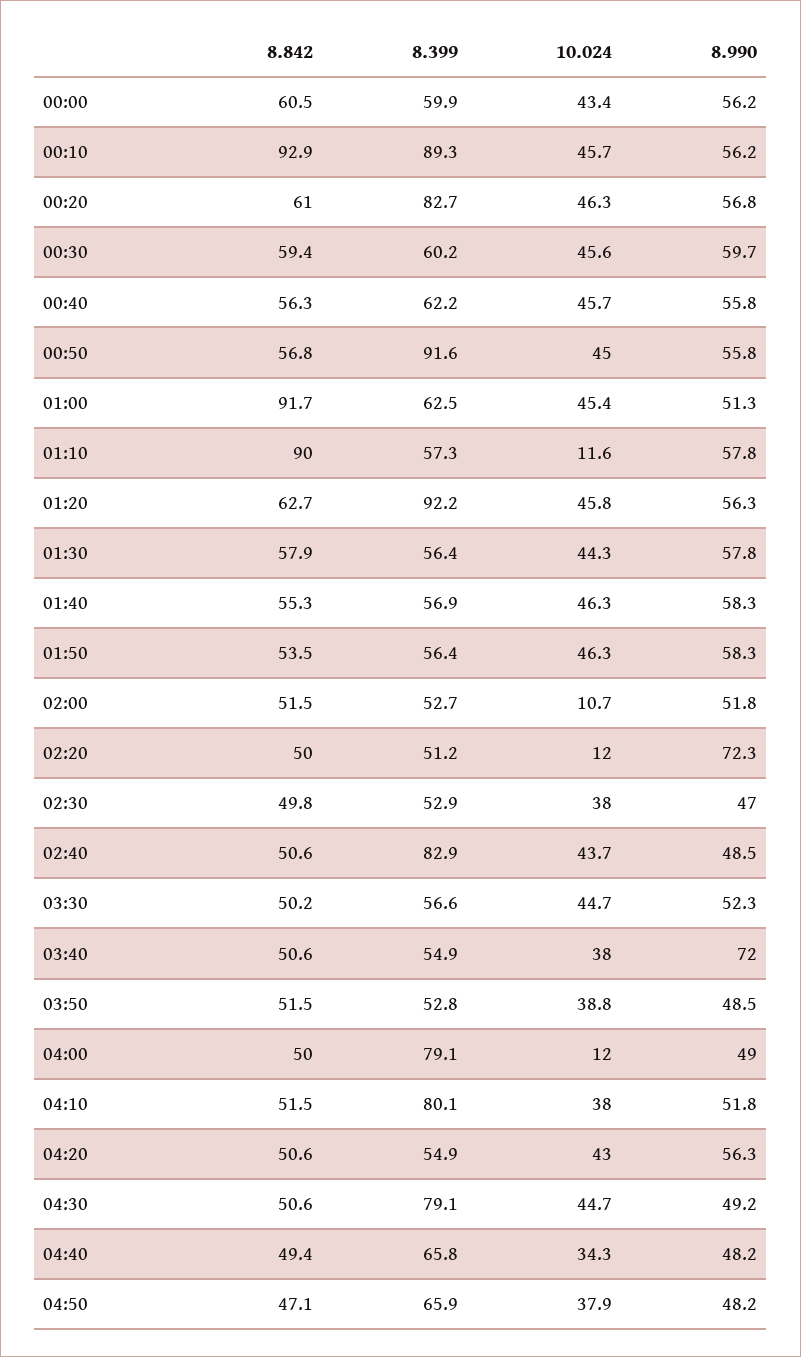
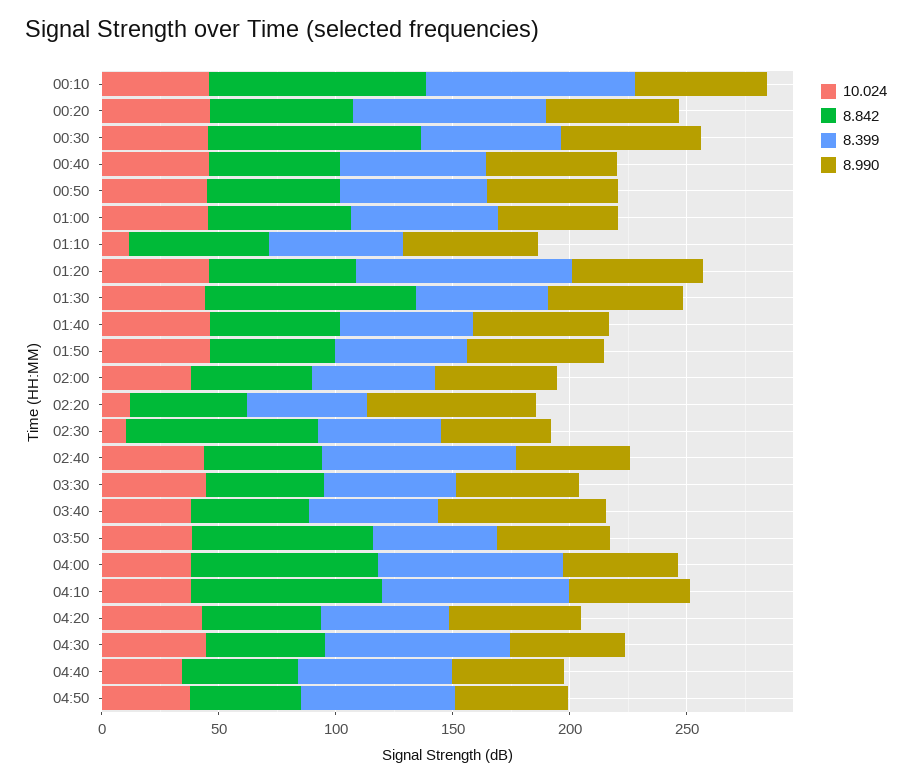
  {
    "8.842": {
-     "00:00": 60.5,
      "00:10": 92.9,
      "00:20": 61,
-     "00:30": 59.4,
+     "00:30": 90,
      "00:40": 56.3,
      "00:50": 56.8,
-     "01:00": 91.7,
+     "01:00": 60,
-     "01:10": 90,
+     "01:10": 60,
      "01:20": 62.7,
-     "01:30": 57.9,
+     "01:30": 90,
      "01:40": 55.3,
      "01:50": 53.5,
      "02:00": 51.5,
      "02:20": 50,
-     "02:30": 49.8,
+     "02:30": 80,
      "02:40": 50.6,
      "03:30": 50.2,
      "03:40": 50.6,
-     "03:50": 51.5,
+     "03:50": 80,
-     "04:00": 50,
+     "04:00": 80,
-     "04:10": 51.5,
+     "04:10": 80,
      "04:20": 50.6,
      "04:30": 50.6,
      "04:40": 49.4,
      "04:50": 47.1
    },
    "8.399": {
-     "00:00": 59.9,
      "00:10": 89.3,
      "00:20": 82.7,
      "00:30": 60.2,
      "00:40": 62.2,
-     "00:50": 91.6,
+     "00:50": 60,
      "01:00": 62.5,
      "01:10": 57.3,
      "01:20": 92.2,
      "01:30": 56.4,
      "01:40": 56.9,
      "01:50": 56.4,
      "02:00": 52.7,
      "02:20": 51.2,
      "02:30": 52.9,
      "02:40": 82.9,
      "03:30": 56.6,
      "03:40": 54.9,
      "03:50": 52.8,
      "04:00": 79.1,
      "04:10": 80.1,
      "04:20": 54.9,
      "04:30": 79.1,
      "04:40": 65.8,
      "04:50": 65.9
    },
    "10.024": {
-     "00:00": 43.4,
      "00:10": 45.7,
      "00:20": 46.3,
      "00:30": 45.6,
      "00:40": 45.7,
      "00:50": 45,
      "01:00": 45.4,
      "01:10": 11.6,
      "01:20": 45.8,
      "01:30": 44.3,
      "01:40": 46.3,
      "01:50": 46.3,
-     "02:00": 10.7,
+     "02:00": 40,
      "02:20": 12,
-     "02:30": 38,
+     "02:30": 10,
      "02:40": 43.7,
      "03:30": 44.7,
      "03:40": 38,
      "03:50": 38.8,
-     "04:00": 12,
+     "04:00": 40,
      "04:10": 38,
      "04:20": 43,
      "04:30": 44.7,
      "04:40": 34.3,
      "04:50": 37.9
    },
    "8.990": {
-     "00:00": 56.2,
      "00:10": 56.2,
      "00:20": 56.8,
      "00:30": 59.7,
      "00:40": 55.8,
      "00:50": 55.8,
      "01:00": 51.3,
      "01:10": 57.8,
      "01:20": 56.3,
      "01:30": 57.8,
      "01:40": 58.3,
      "01:50": 58.3,
      "02:00": 51.8,
      "02:20": 72.3,
      "02:30": 47,
      "02:40": 48.5,
      "03:30": 52.3,
      "03:40": 72,
      "03:50": 48.5,
      "04:00": 49,
      "04:10": 51.8,
      "04:20": 56.3,
      "04:30": 49.2,
      "04:40": 48.2,
      "04:50": 48.2
    }
  }

